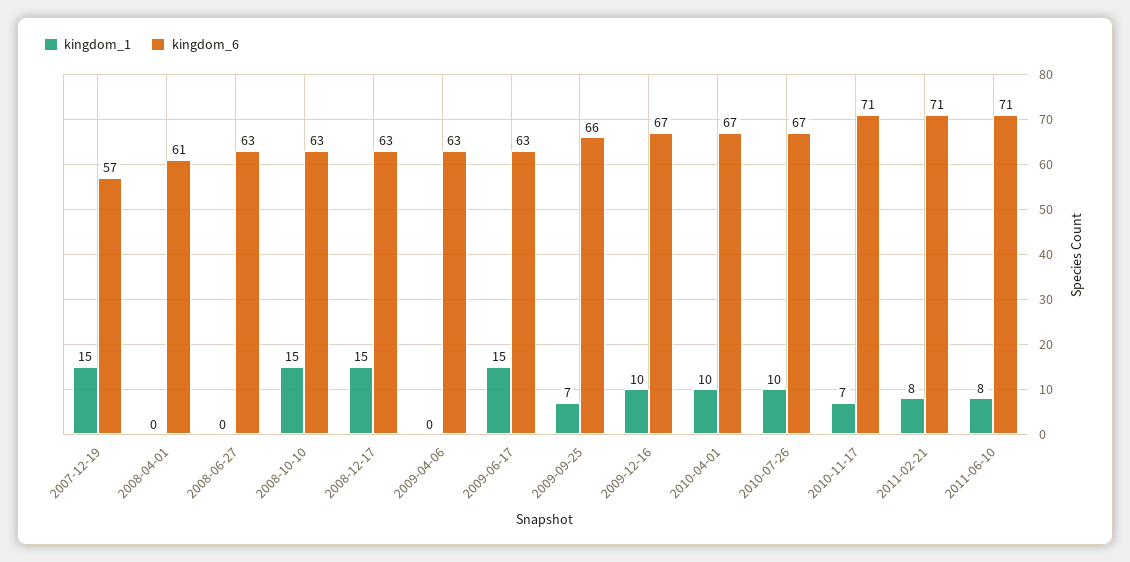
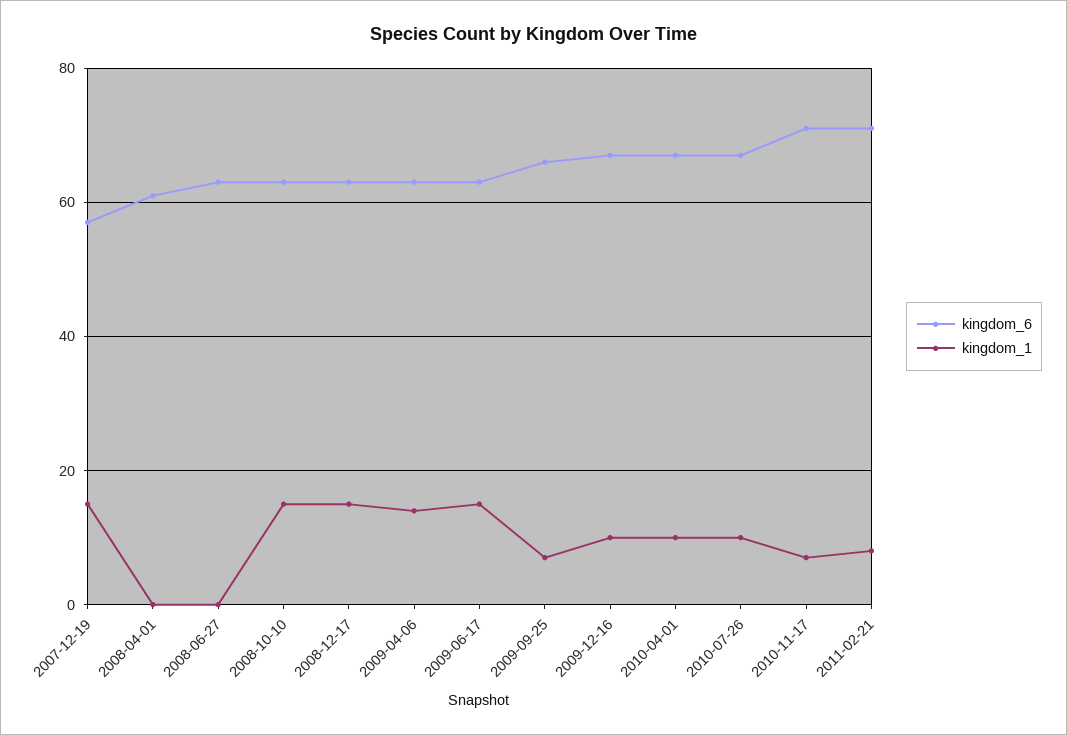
  {
    "kingdom_1": {
      "2007-12-19": 15,
      "2008-04-01": 0,
      "2008-06-27": 0,
      "2008-10-10": 15,
      "2008-12-17": 15,
-     "2009-04-06": 0,
+     "2009-04-06": 15,
      "2009-06-17": 15,
      "2009-09-25": 7,
      "2009-12-16": 10,
      "2010-04-01": 10,
      "2010-07-26": 10,
      "2010-11-17": 7,
-     "2011-02-21": 8,
+     "2011-02-21": 8
-     "2011-06-10": 8
    },
    "kingdom_6": {
      "2007-12-19": 57,
      "2008-04-01": 61,
      "2008-06-27": 63,
      "2008-10-10": 63,
      "2008-12-17": 63,
      "2009-04-06": 63,
      "2009-06-17": 63,
      "2009-09-25": 66,
      "2009-12-16": 67,
      "2010-04-01": 67,
      "2010-07-26": 67,
      "2010-11-17": 71,
-     "2011-02-21": 71,
+     "2011-02-21": 71
-     "2011-06-10": 71
    }
  }

